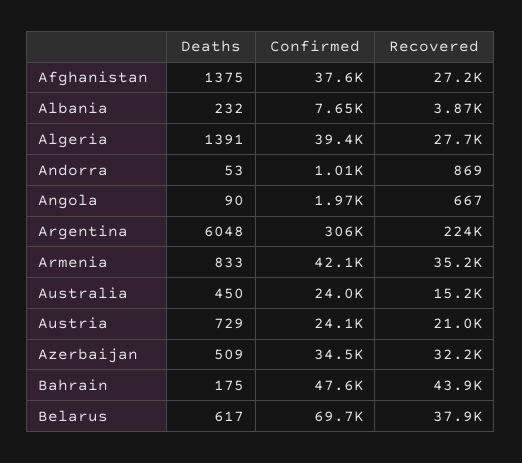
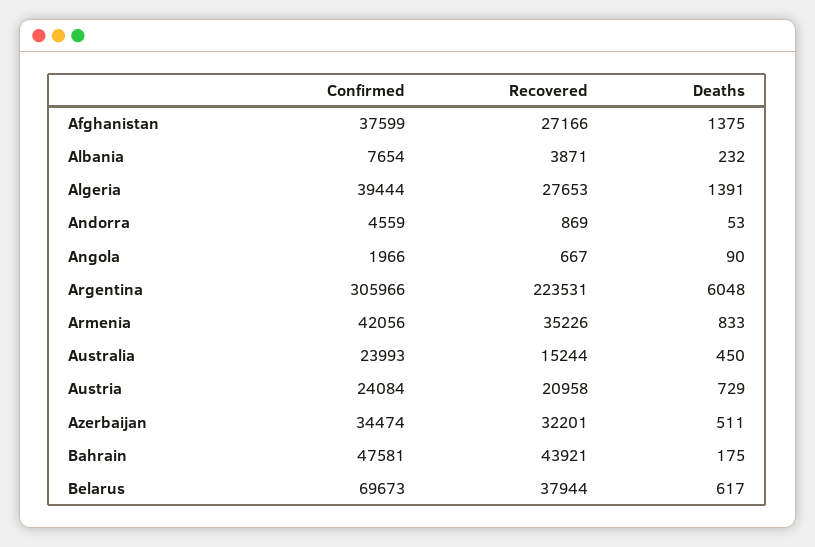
  {
    "Deaths": {
      "Afghanistan": 1375,
      "Albania": 232,
      "Algeria": 1391,
      "Andorra": 53,
      "Angola": 90,
      "Argentina": 6048,
      "Armenia": 833,
      "Australia": 450,
      "Austria": 729,
-     "Azerbaijan": 509,
+     "Azerbaijan": 511,
      "Bahrain": 175,
      "Belarus": 617
    },
    "Confirmed": {
      "Afghanistan": 37599,
      "Albania": 7654,
      "Algeria": 39444,
-     "Andorra": 1010,
+     "Andorra": 4559,
      "Angola": 1966,
      "Argentina": 305966,
      "Armenia": 42056,
      "Australia": 23993,
      "Austria": 24084,
      "Azerbaijan": 34474,
      "Bahrain": 47581,
      "Belarus": 69673
    },
    "Recovered": {
      "Afghanistan": 27166,
      "Albania": 3871,
      "Algeria": 27653,
      "Andorra": 869,
      "Angola": 667,
      "Argentina": 223531,
      "Armenia": 35226,
      "Australia": 15244,
      "Austria": 20958,
      "Azerbaijan": 32201,
      "Bahrain": 43921,
      "Belarus": 37944
    }
  }

